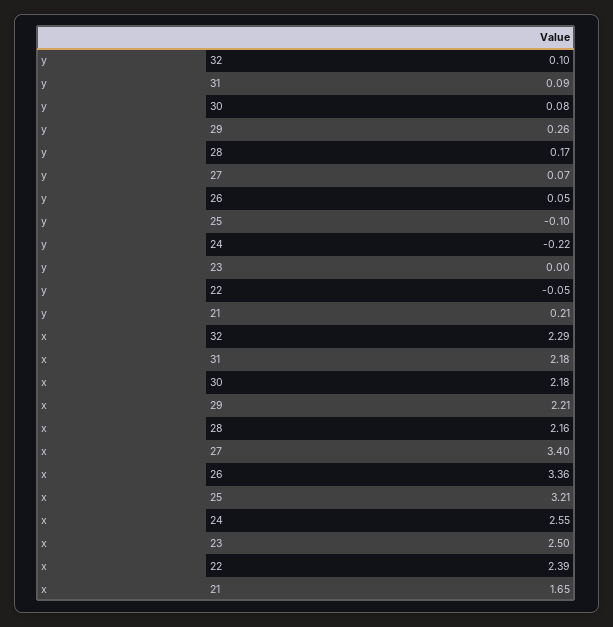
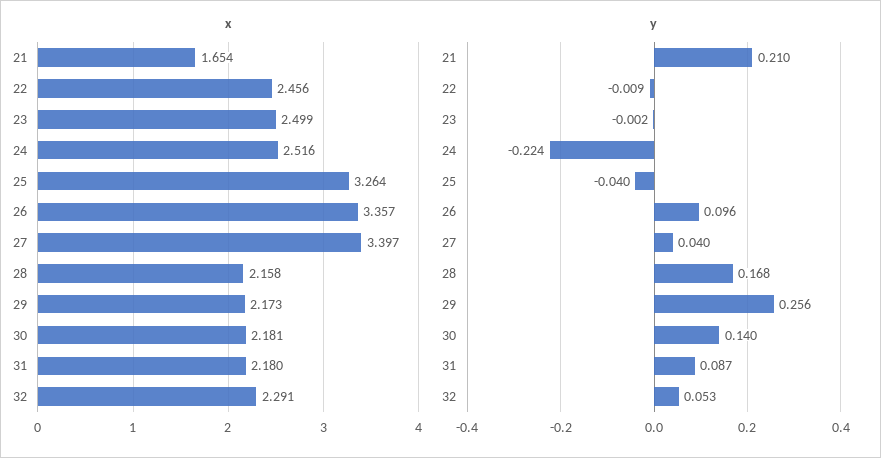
  {
    "y": {
-     "32": 0.1,
+     "32": 0.053,
      "31": 0.087,
-     "30": 0.08,
+     "30": 0.14,
      "29": 0.256,
      "28": 0.168,
-     "27": 0.07,
+     "27": 0.04,
-     "26": 0.05,
+     "26": 0.096,
-     "25": -0.1,
+     "25": -0.04,
      "24": -0.224,
      "23": -0.002,
-     "22": -0.05,
+     "22": -0.009,
      "21": 0.21
    },
    "x": {
      "32": 2.291,
      "31": 2.18,
      "30": 2.181,
-     "29": 2.21,
+     "29": 2.173,
      "28": 2.158,
      "27": 3.397,
      "26": 3.357,
-     "25": 3.21,
+     "25": 3.264,
-     "24": 2.55,
+     "24": 2.516,
      "23": 2.499,
-     "22": 2.39,
+     "22": 2.456,
      "21": 1.654
    }
  }

